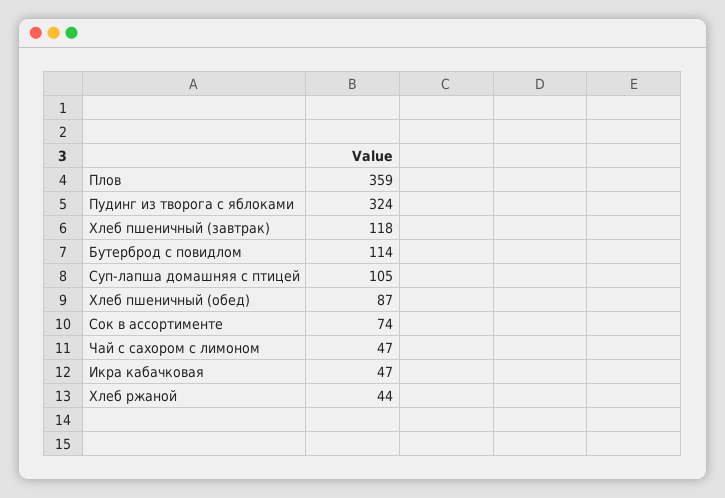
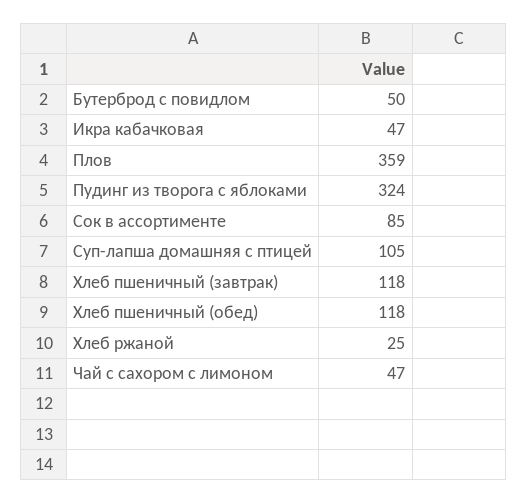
  {
    "Плов": 359,
    "Пудинг из творога с яблоками": 324,
    "Хлеб пшеничный (завтрак)": 118,
-   "Бутерброд с повидлом": 114,
+   "Бутерброд с повидлом": 50,
    "Суп-лапша домашняя с птицей": 105,
-   "Хлеб пшеничный (обед)": 87,
+   "Хлеб пшеничный (обед)": 118,
-   "Сок в ассортименте": 74,
+   "Сок в ассортименте": 85,
    "Чай с сахором с лимоном": 47,
    "Икра кабачковая": 47,
-   "Хлеб ржаной": 44
+   "Хлеб ржаной": 25
  }

